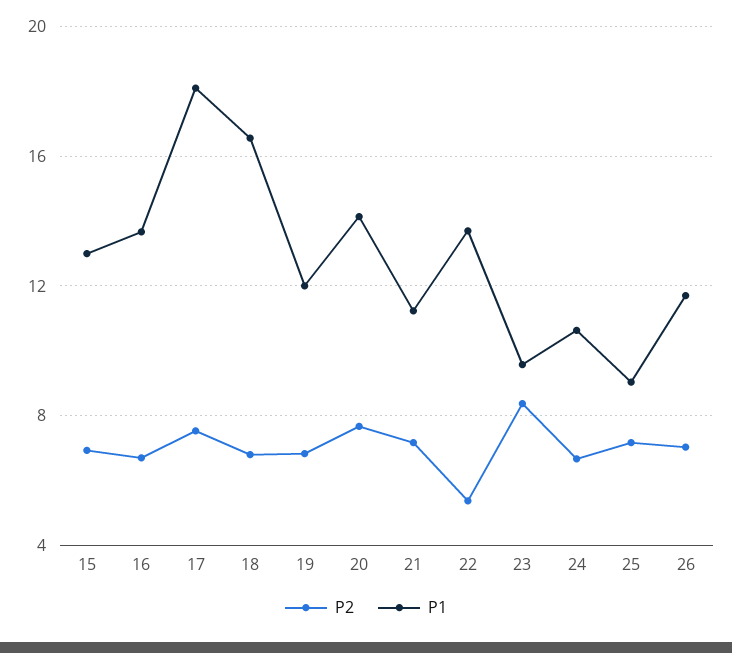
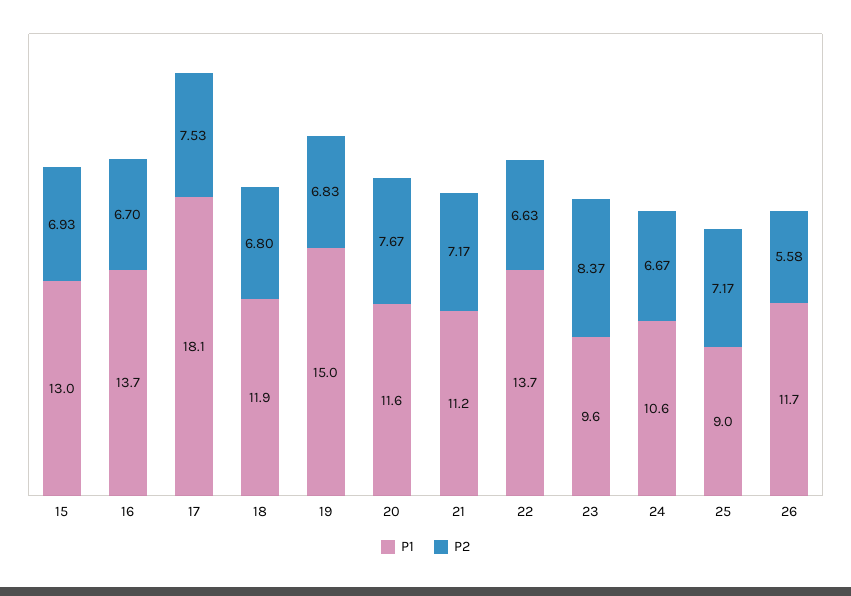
  {
    "P2": {
      "15": 6.93,
      "16": 6.7,
      "17": 7.53,
      "18": 6.8,
      "19": 6.83,
      "20": 7.67,
      "21": 7.17,
-     "22": 5.5,
+     "22": 6.63,
      "23": 8.37,
      "24": 6.67,
      "25": 7.17,
-     "26": 7
+     "26": 5.58
    },
    "P1": {
      "15": 13,
      "16": 13.7,
      "17": 18.1,
-     "18": 16.5,
+     "18": 11.9,
-     "19": 12,
+     "19": 15,
-     "20": 14,
+     "20": 11.6,
      "21": 11.2,
      "22": 13.7,
      "23": 9.6,
      "24": 10.6,
      "25": 9,
      "26": 11.7
    }
  }

